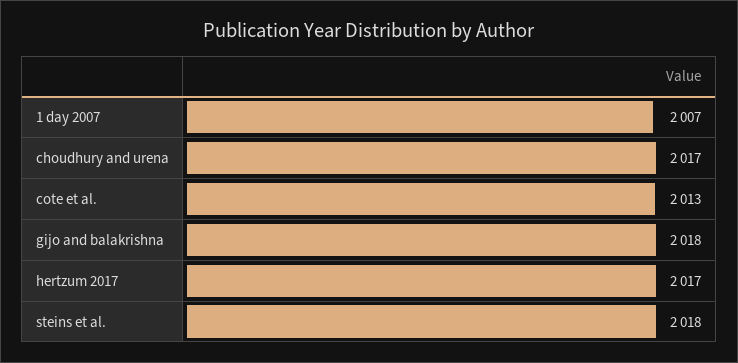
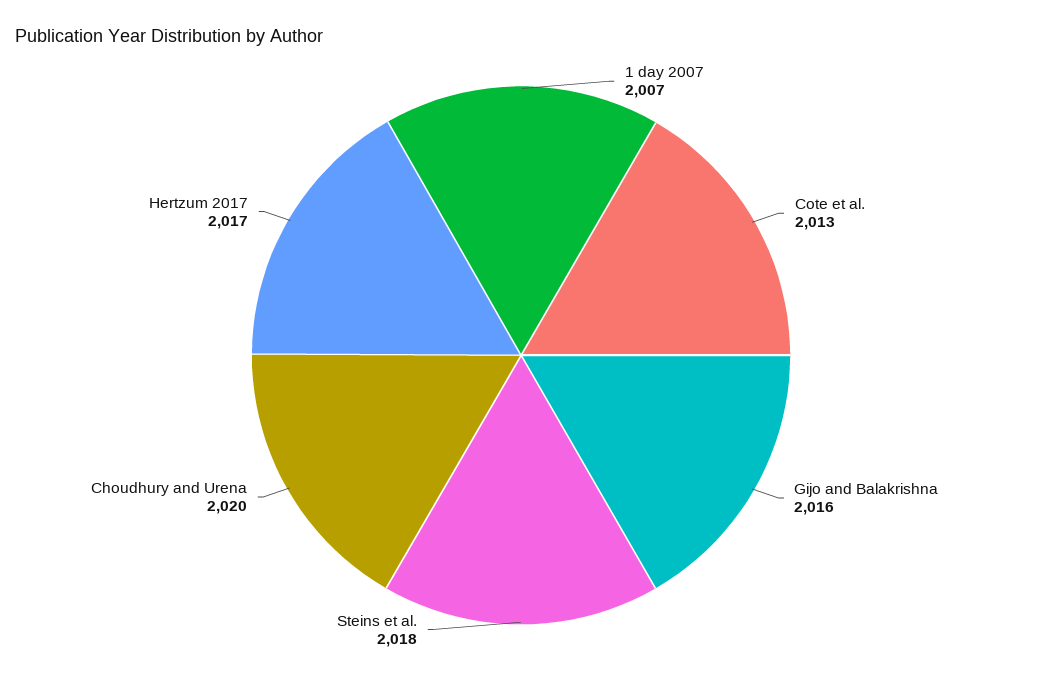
  {
    "1 day 2007": 2007,
-   "choudhury and urena": 2017,
+   "choudhury and urena": 2020,
    "cote et al.": 2013,
-   "gijo and balakrishna": 2018,
+   "gijo and balakrishna": 2016,
    "hertzum 2017": 2017,
    "steins et al.": 2018
  }

